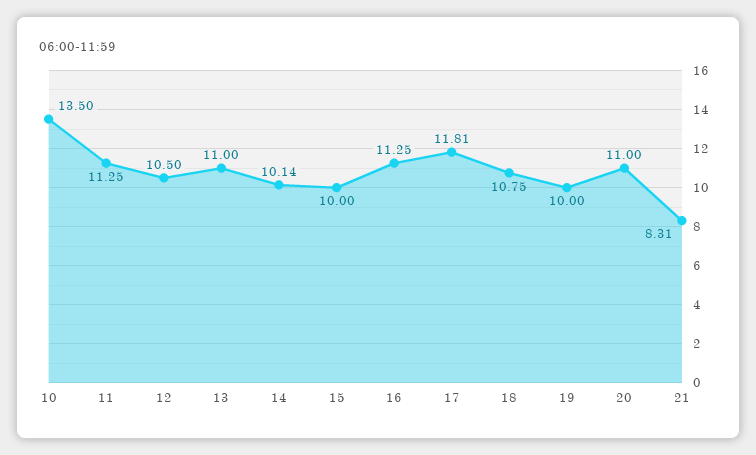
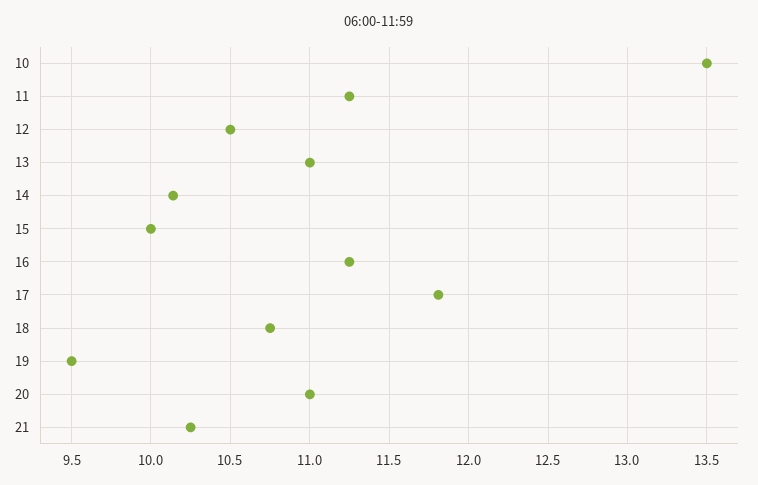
  {
    "10": 13.5,
    "11": 11.25,
    "12": 10.5,
    "13": 11,
    "14": 10.14,
    "15": 10,
    "16": 11.25,
    "17": 11.81,
    "18": 10.75,
-   "19": 10,
+   "19": 9.5,
    "20": 11,
-   "21": 8.31
+   "21": 10.25
  }

